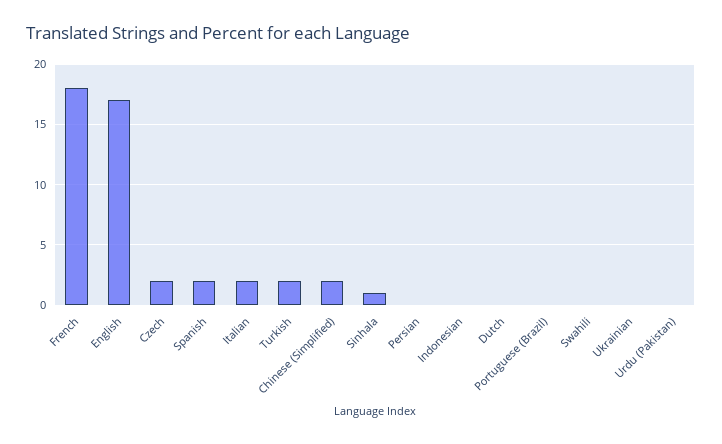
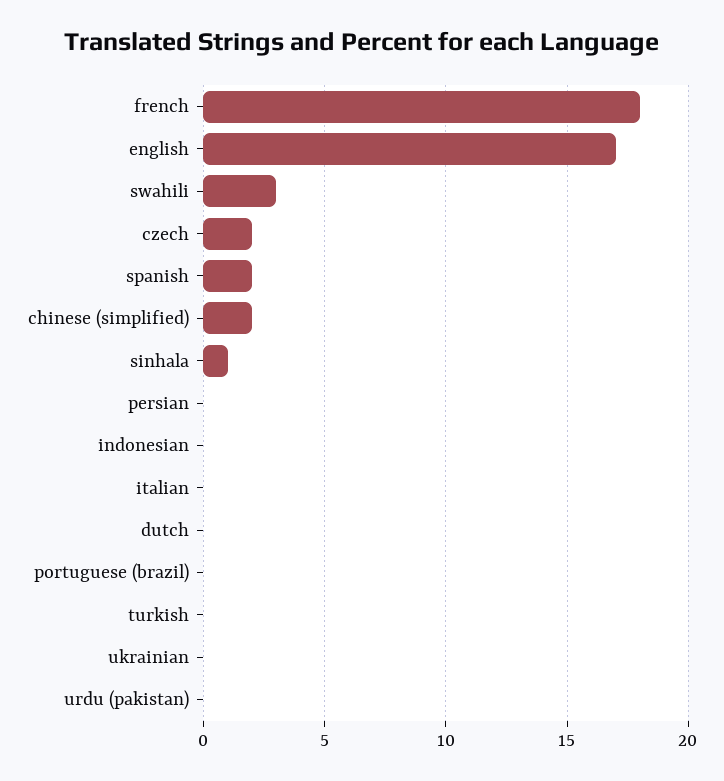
  {
    "French": 18,
    "English": 17,
    "Czech": 2,
    "Spanish": 2,
-   "Italian": 2,
+   "Italian": 0,
-   "Turkish": 2,
+   "Turkish": 0,
    "Chinese (Simplified)": 2,
    "Sinhala": 1,
    "Persian": 0,
    "Indonesian": 0,
    "Dutch": 0,
    "Portuguese (Brazil)": 0,
-   "Swahili": 0,
+   "Swahili": 3,
    "Ukrainian": 0,
    "Urdu (Pakistan)": 0
  }

